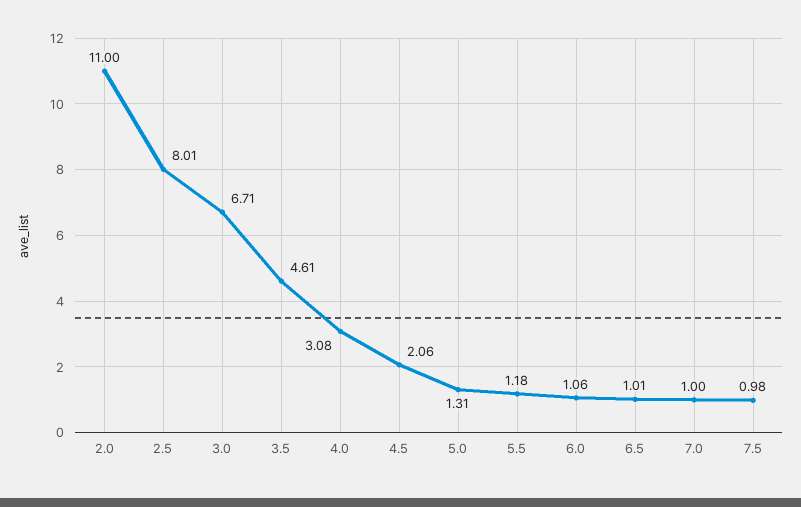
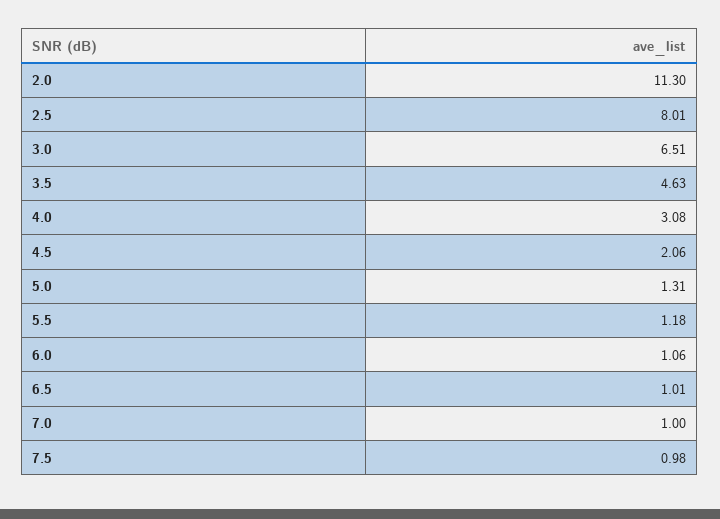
  {
-   "2.0": 11,
+   "2.0": 11.3,
    "2.5": 8.01,
-   "3.0": 6.71,
+   "3.0": 6.51,
-   "3.5": 4.61,
+   "3.5": 4.63,
    "4.0": 3.08,
    "4.5": 2.06,
    "5.0": 1.31,
    "5.5": 1.18,
    "6.0": 1.06,
    "6.5": 1.01,
    "7.0": 1,
    "7.5": 0.98
  }

